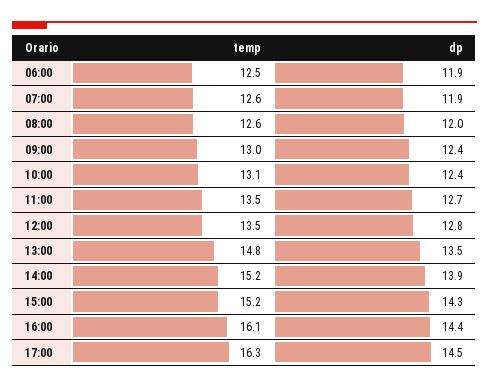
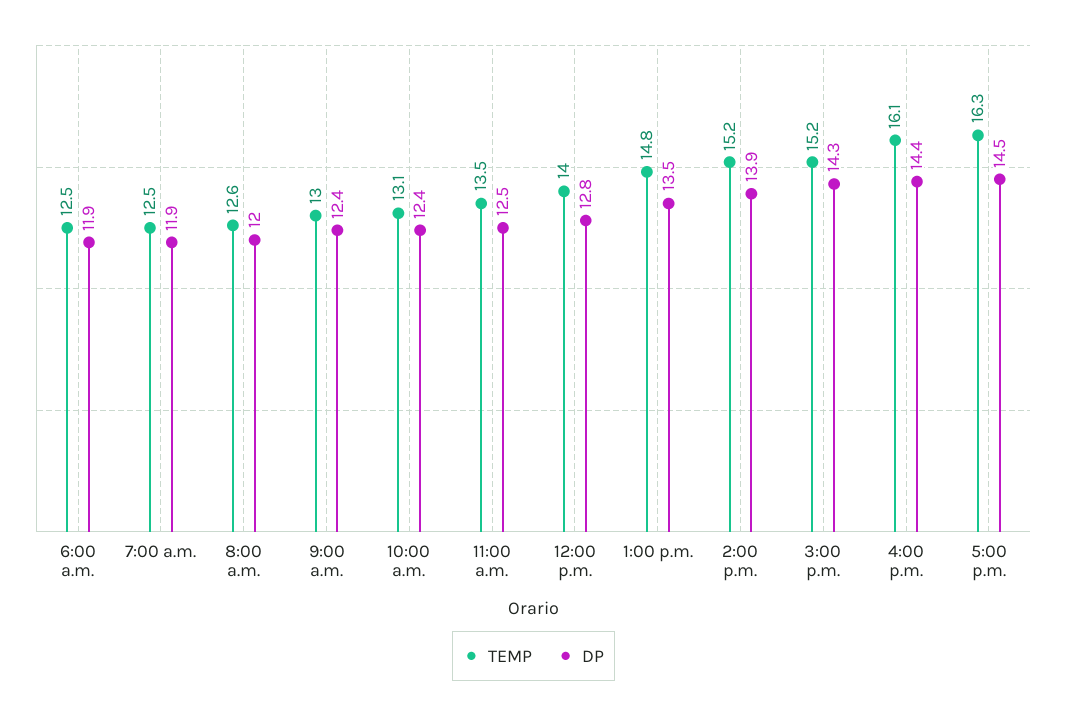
  {
    "temp": {
      "06:00": 12.5,
-     "07:00": 12.6,
+     "07:00": 12.5,
      "08:00": 12.6,
      "09:00": 13,
      "10:00": 13.1,
      "11:00": 13.5,
-     "12:00": 13.5,
+     "12:00": 14,
      "13:00": 14.8,
      "14:00": 15.2,
      "15:00": 15.2,
      "16:00": 16.1,
      "17:00": 16.3
    },
    "dp": {
      "06:00": 11.9,
      "07:00": 11.9,
      "08:00": 12,
      "09:00": 12.4,
      "10:00": 12.4,
-     "11:00": 12.7,
+     "11:00": 12.5,
      "12:00": 12.8,
      "13:00": 13.5,
      "14:00": 13.9,
      "15:00": 14.3,
      "16:00": 14.4,
      "17:00": 14.5
    }
  }

